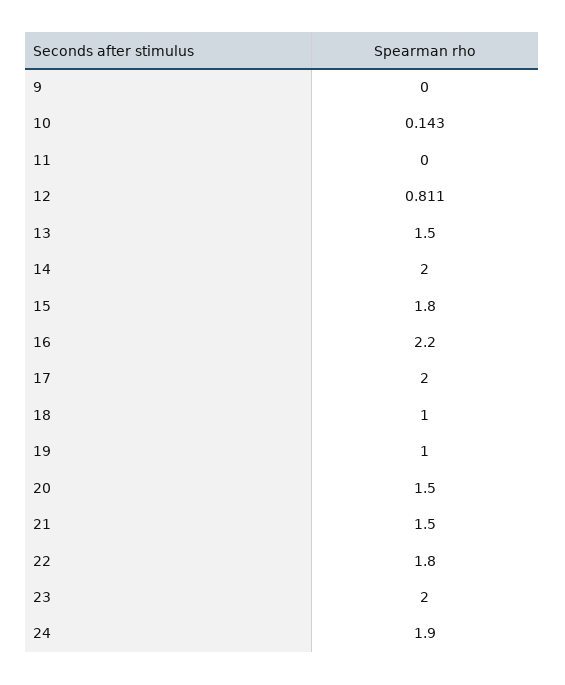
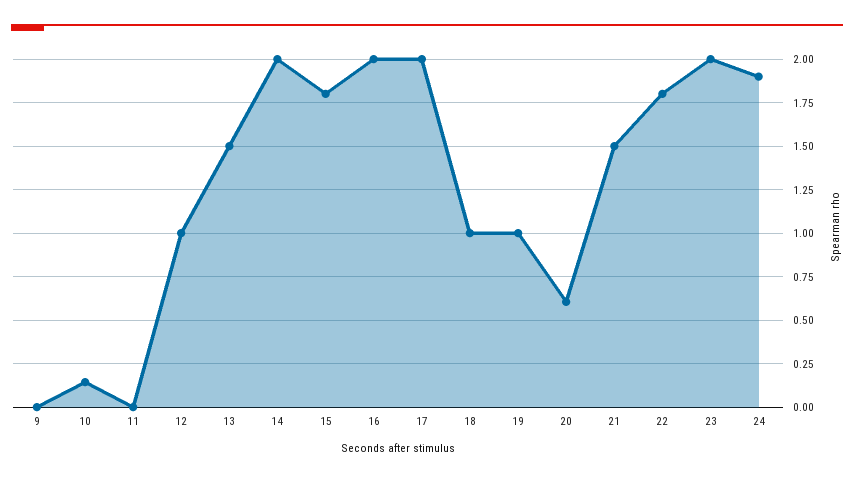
  {
    "9": 0,
    "10": 0.143,
    "11": 0,
-   "12": 0.811,
+   "12": 1,
    "13": 1.5,
    "14": 2,
    "15": 1.8,
-   "16": 2.2,
+   "16": 2,
    "17": 2,
    "18": 1,
    "19": 1,
-   "20": 1.5,
+   "20": 0.6,
    "21": 1.5,
    "22": 1.8,
    "23": 2,
    "24": 1.9
  }

